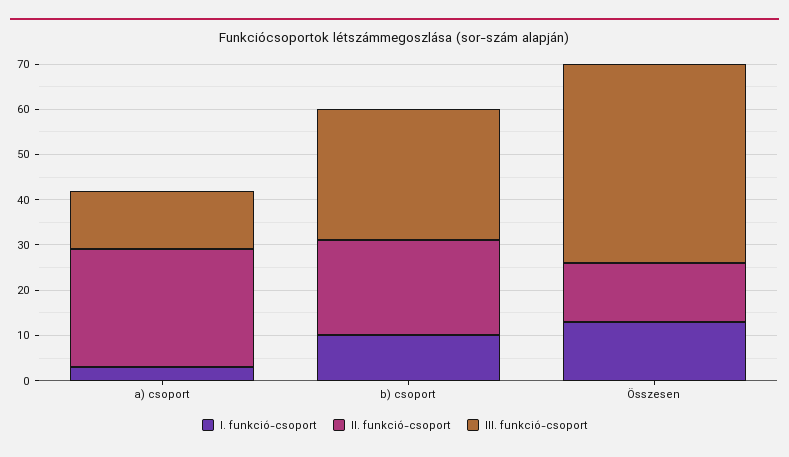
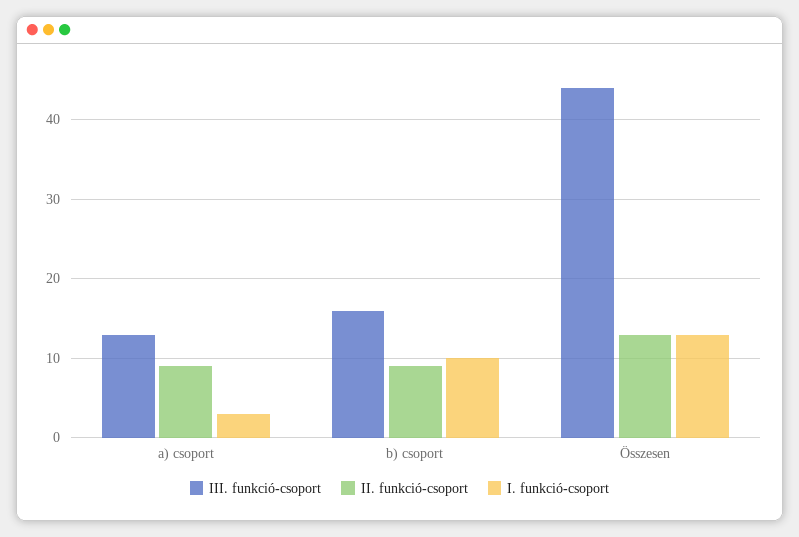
  {
    "I. funkció-csoport": {
      "a) csoport": 3,
      "b) csoport": 10,
      "Összesen": 13
    },
    "II. funkció-csoport": {
-     "a) csoport": 25,
+     "a) csoport": 9,
-     "b) csoport": 20,
+     "b) csoport": 9,
      "Összesen": 13
    },
    "III. funkció-csoport": {
      "a) csoport": 13,
-     "b) csoport": 30,
+     "b) csoport": 16,
      "Összesen": 44
    }
  }

